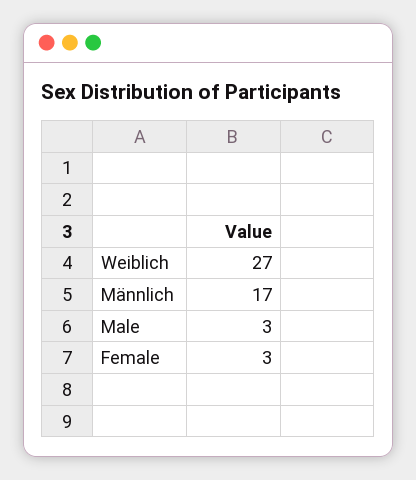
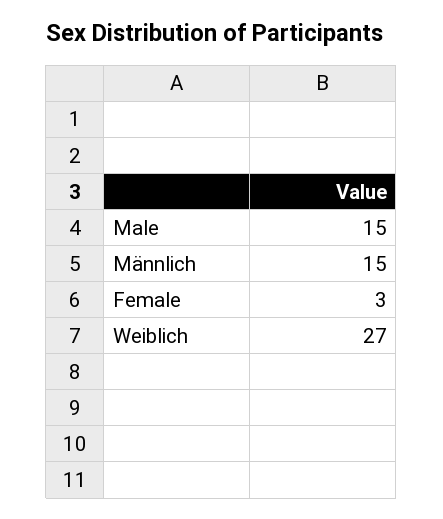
  {
    "Weiblich": 27,
-   "Männlich": 17,
+   "Männlich": 15,
-   "Male": 3,
+   "Male": 15,
    "Female": 3
  }

